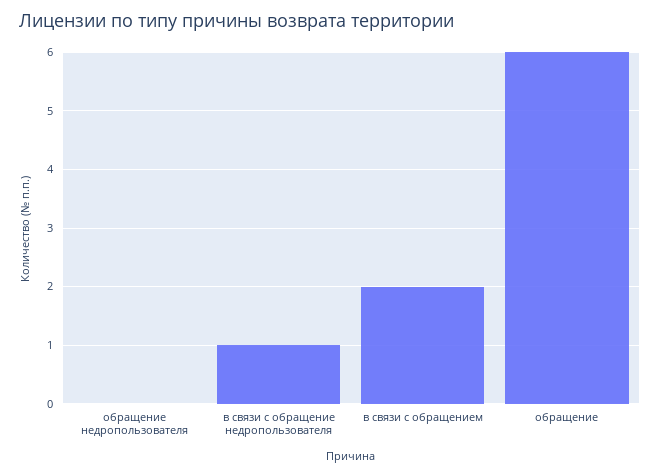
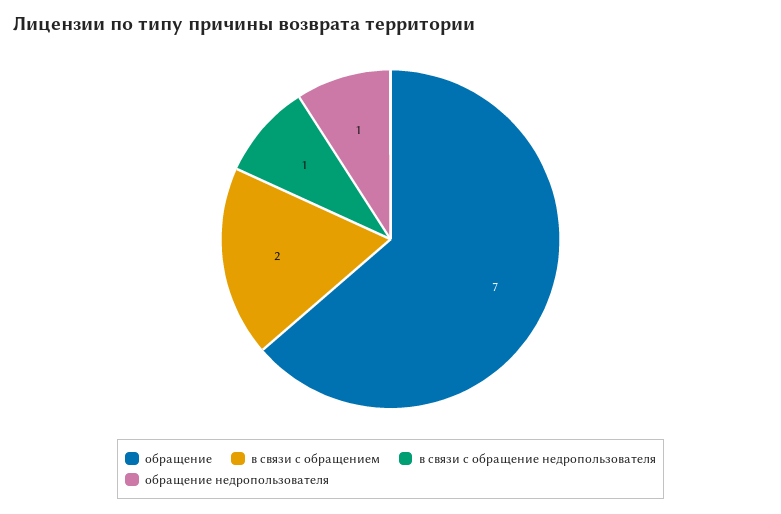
  {
-   "обращение недропользователя": 0,
+   "обращение недропользователя": 1,
    "в связи с обращение недропользователя": 1,
    "в связи с обращением": 2,
-   "обращение": 6
+   "обращение": 7
  }

